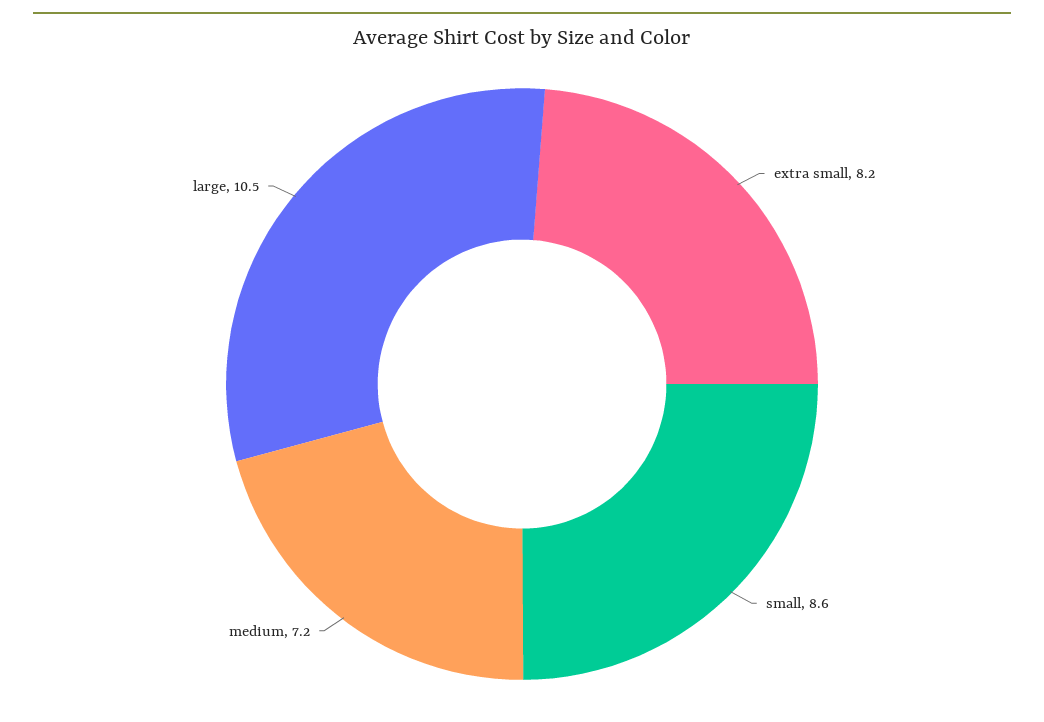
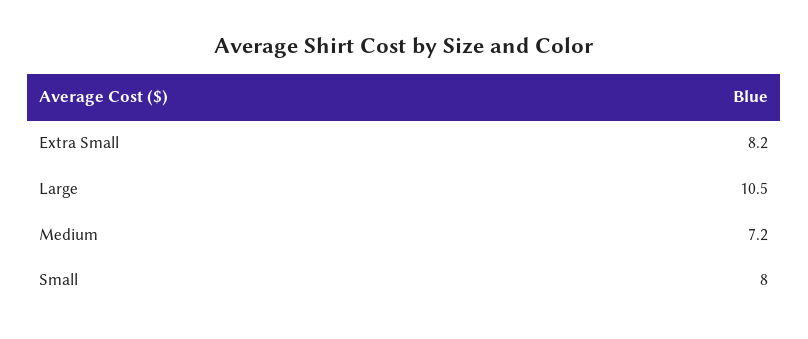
  {
    "extra small": 8.2,
-   "small": 8.6,
+   "small": 8,
    "medium": 7.2,
    "large": 10.5
  }

